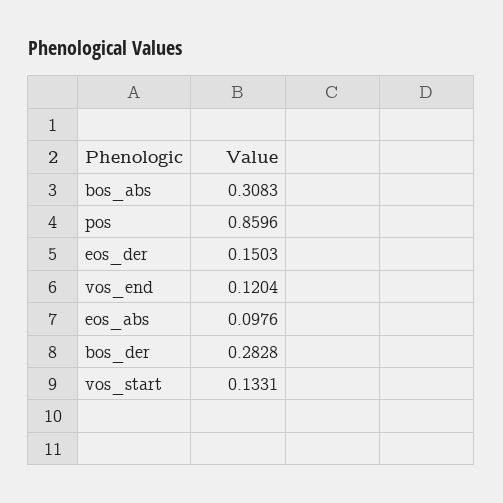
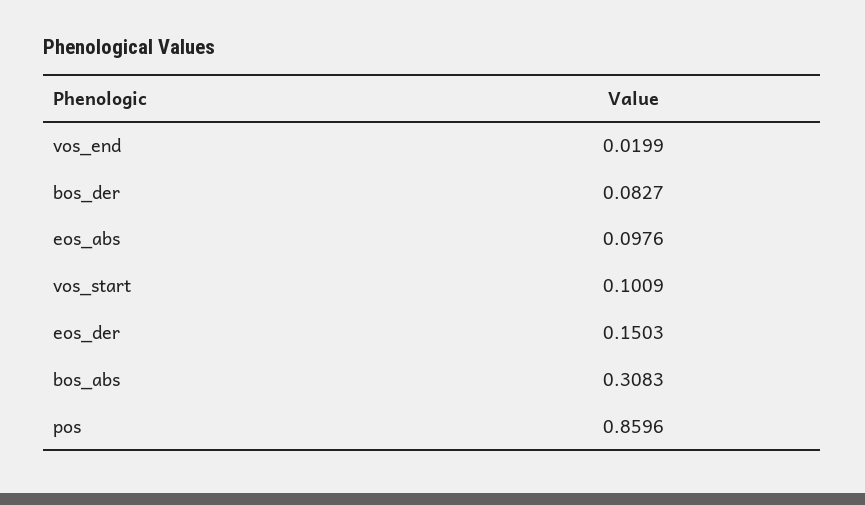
  {
    "bos_abs": 0.3083,
    "pos": 0.8596,
    "eos_der": 0.1503,
-   "vos_end": 0.1204,
+   "vos_end": 0.0199,
    "eos_abs": 0.0976,
-   "bos_der": 0.2828,
+   "bos_der": 0.0827,
-   "vos_start": 0.1331
+   "vos_start": 0.1009
  }

